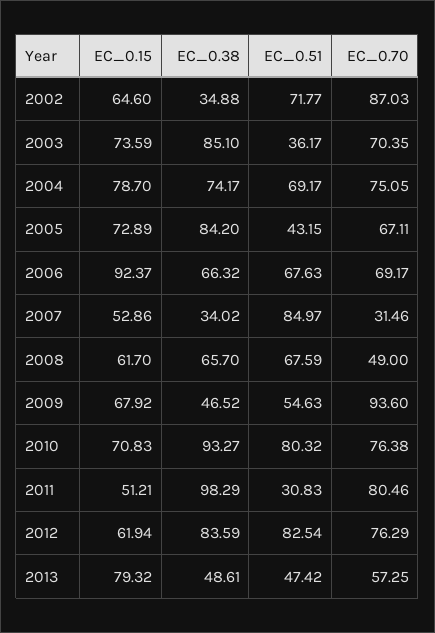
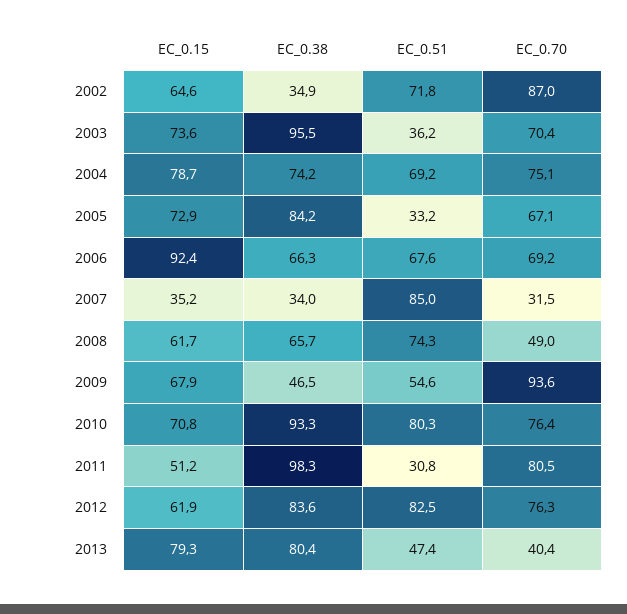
  {
    "EC_0.15": {
      "2002": 64.6,
      "2003": 73.59,
      "2004": 78.7,
      "2005": 72.89,
      "2006": 92.37,
-     "2007": 52.86,
+     "2007": 35.2,
      "2008": 61.7,
      "2009": 67.92,
      "2010": 70.83,
      "2011": 51.21,
      "2012": 61.94,
      "2013": 79.32
    },
    "EC_0.38": {
      "2002": 34.88,
-     "2003": 85.1,
+     "2003": 95.5,
      "2004": 74.17,
      "2005": 84.2,
      "2006": 66.32,
      "2007": 34.02,
      "2008": 65.7,
      "2009": 46.52,
      "2010": 93.27,
      "2011": 98.29,
      "2012": 83.59,
-     "2013": 48.61
+     "2013": 80.4
    },
    "EC_0.51": {
      "2002": 71.77,
      "2003": 36.17,
      "2004": 69.17,
-     "2005": 43.15,
+     "2005": 33.2,
      "2006": 67.63,
      "2007": 84.97,
-     "2008": 67.59,
+     "2008": 74.3,
      "2009": 54.63,
      "2010": 80.32,
      "2011": 30.83,
      "2012": 82.54,
      "2013": 47.42
    },
    "EC_0.70": {
      "2002": 87.03,
      "2003": 70.35,
      "2004": 75.05,
      "2005": 67.11,
      "2006": 69.17,
      "2007": 31.46,
      "2008": 49,
      "2009": 93.6,
      "2010": 76.38,
      "2011": 80.46,
      "2012": 76.29,
-     "2013": 57.25
+     "2013": 40.4
    }
  }

